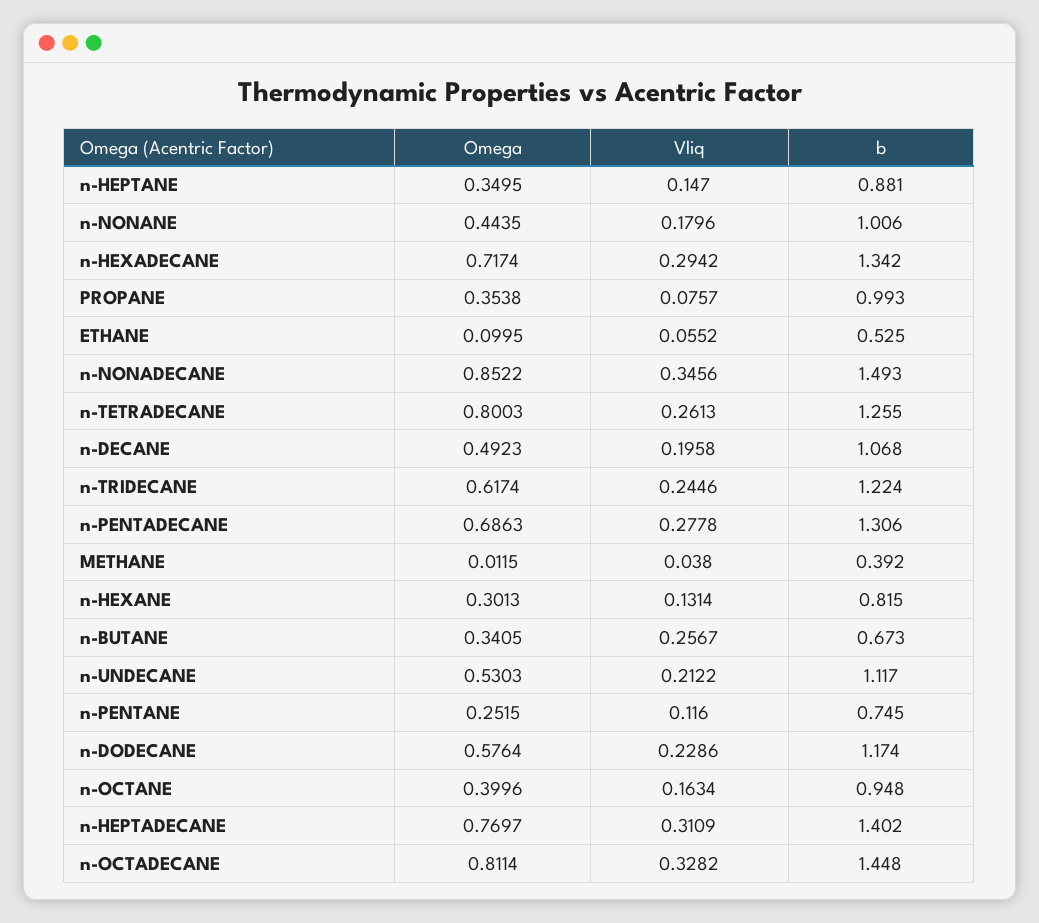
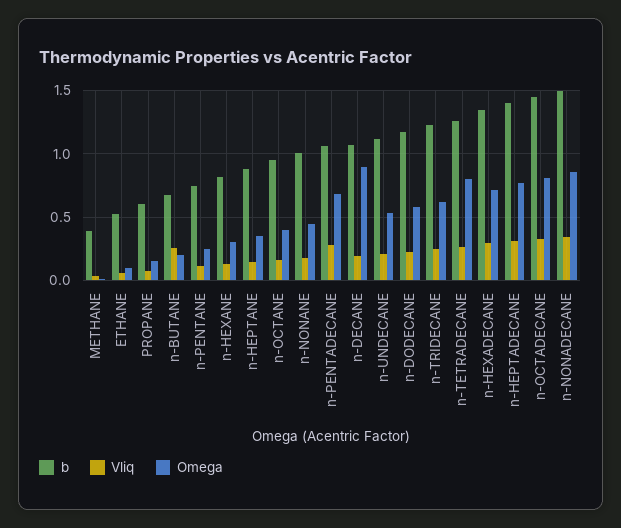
  {
    "Omega": {
      "n-HEPTANE": 0.3495,
      "n-NONANE": 0.4435,
      "n-HEXADECANE": 0.7174,
-     "PROPANE": 0.3538,
+     "PROPANE": 0.15,
      "ETHANE": 0.0995,
      "n-NONADECANE": 0.8522,
      "n-TETRADECANE": 0.8003,
-     "n-DECANE": 0.4923,
+     "n-DECANE": 0.9,
      "n-TRIDECANE": 0.6174,
      "n-PENTADECANE": 0.6863,
      "METHANE": 0.0115,
      "n-HEXANE": 0.3013,
-     "n-BUTANE": 0.3405,
+     "n-BUTANE": 0.2,
      "n-UNDECANE": 0.5303,
      "n-PENTANE": 0.2515,
      "n-DODECANE": 0.5764,
      "n-OCTANE": 0.3996,
      "n-HEPTADECANE": 0.7697,
      "n-OCTADECANE": 0.8114
    },
    "Vliq": {
      "n-HEPTANE": 0.147,
      "n-NONANE": 0.1796,
      "n-HEXADECANE": 0.2942,
      "PROPANE": 0.0757,
      "ETHANE": 0.0552,
      "n-NONADECANE": 0.3456,
      "n-TETRADECANE": 0.2613,
      "n-DECANE": 0.1958,
      "n-TRIDECANE": 0.2446,
      "n-PENTADECANE": 0.2778,
      "METHANE": 0.038,
      "n-HEXANE": 0.1314,
      "n-BUTANE": 0.2567,
      "n-UNDECANE": 0.2122,
      "n-PENTANE": 0.116,
      "n-DODECANE": 0.2286,
      "n-OCTANE": 0.1634,
      "n-HEPTADECANE": 0.3109,
      "n-OCTADECANE": 0.3282
    },
    "b": {
      "n-HEPTANE": 0.881,
      "n-NONANE": 1.006,
      "n-HEXADECANE": 1.342,
-     "PROPANE": 0.993,
+     "PROPANE": 0.6,
      "ETHANE": 0.525,
      "n-NONADECANE": 1.493,
      "n-TETRADECANE": 1.255,
      "n-DECANE": 1.068,
      "n-TRIDECANE": 1.224,
-     "n-PENTADECANE": 1.306,
+     "n-PENTADECANE": 1.05,
      "METHANE": 0.392,
      "n-HEXANE": 0.815,
      "n-BUTANE": 0.673,
      "n-UNDECANE": 1.117,
      "n-PENTANE": 0.745,
      "n-DODECANE": 1.174,
      "n-OCTANE": 0.948,
      "n-HEPTADECANE": 1.402,
      "n-OCTADECANE": 1.448
    }
  }

